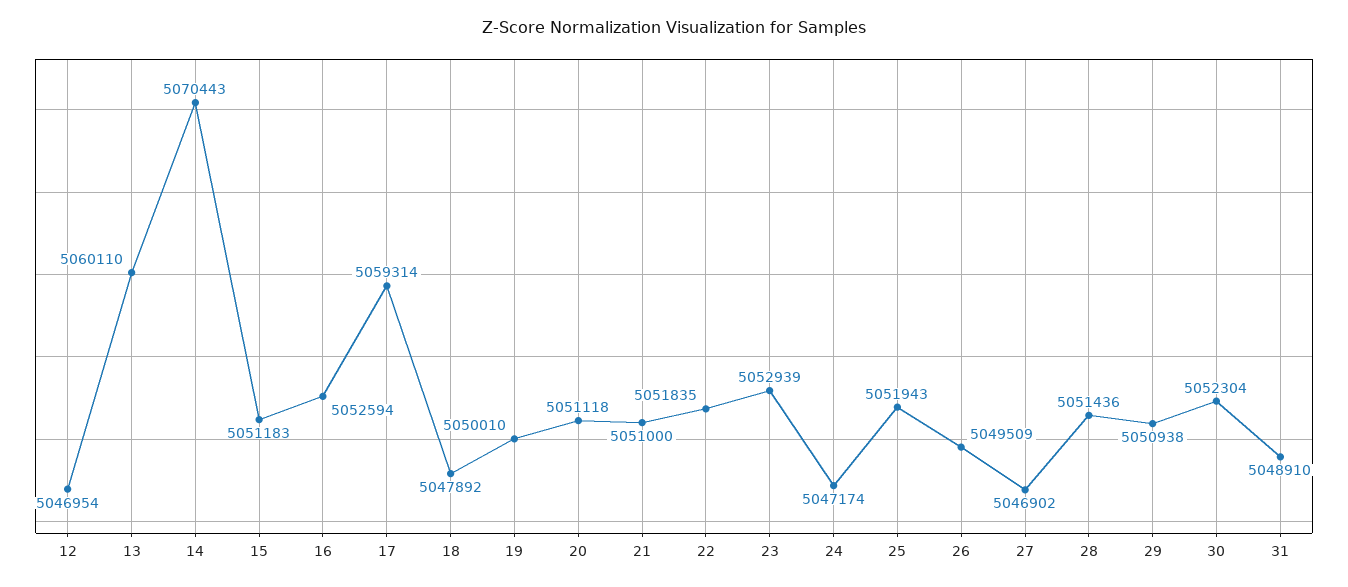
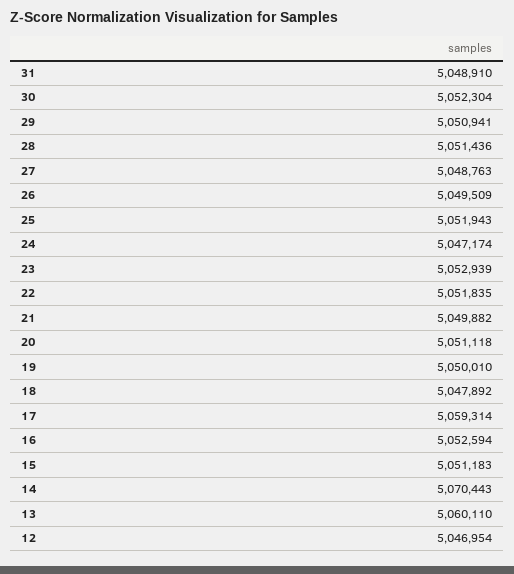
  {
    "12": 5046954,
    "13": 5060110,
    "14": 5070443,
    "15": 5051183,
    "16": 5052594,
    "17": 5059314,
    "18": 5047892,
    "19": 5050010,
    "20": 5051118,
-   "21": 5051000,
+   "21": 5049882,
    "22": 5051835,
    "23": 5052939,
    "24": 5047174,
    "25": 5051943,
    "26": 5049509,
-   "27": 5046902,
+   "27": 5048763,
    "28": 5051436,
-   "29": 5050938,
+   "29": 5050941,
    "30": 5052304,
    "31": 5048910
  }

